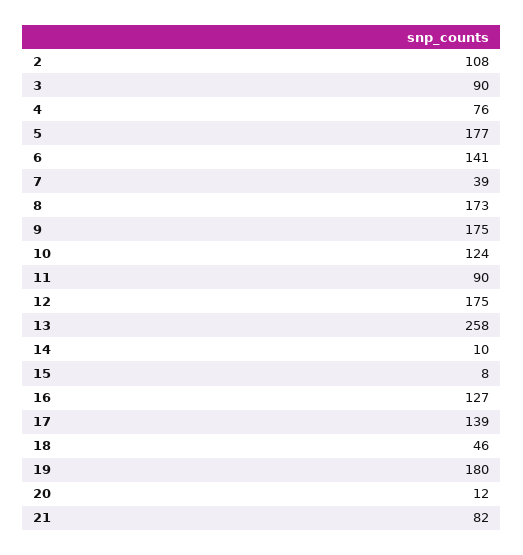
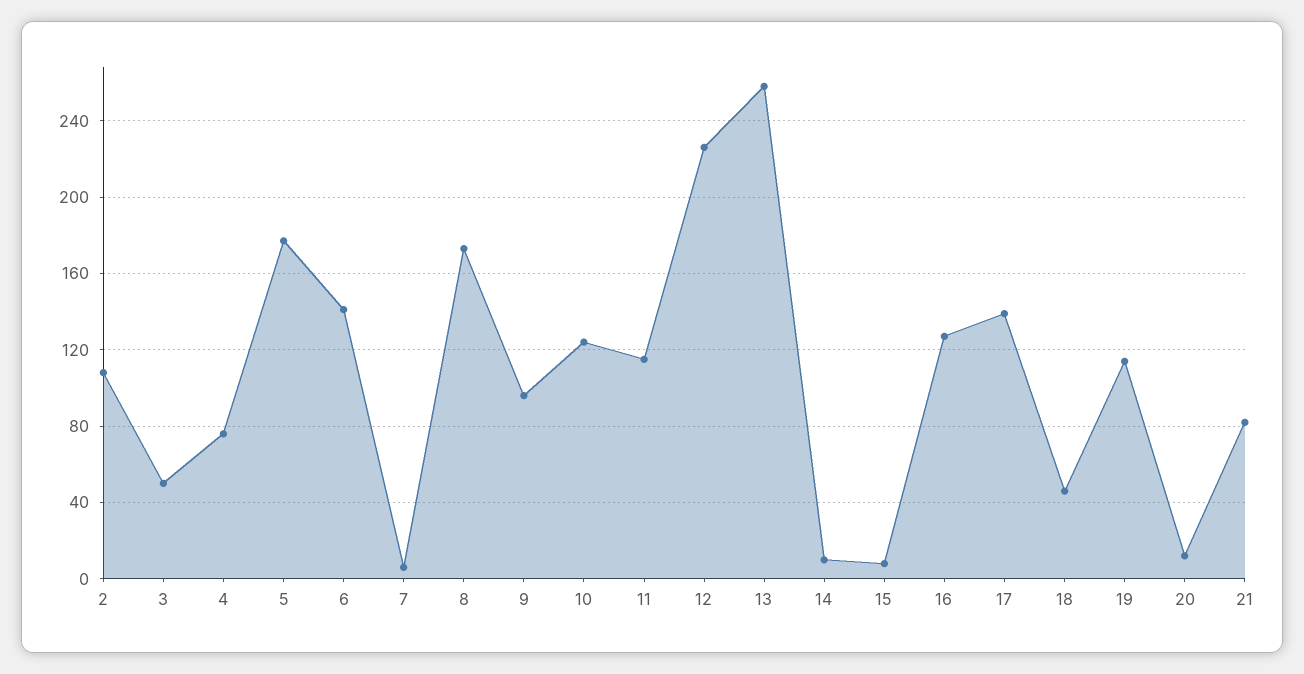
  {
    "2": 108,
-   "3": 90,
+   "3": 50,
    "4": 76,
    "5": 177,
    "6": 141,
-   "7": 39,
+   "7": 5,
    "8": 173,
-   "9": 175,
+   "9": 95,
    "10": 124,
-   "11": 90,
+   "11": 115,
-   "12": 175,
+   "12": 225,
    "13": 258,
    "14": 10,
    "15": 8,
    "16": 127,
    "17": 139,
    "18": 46,
-   "19": 180,
+   "19": 115,
    "20": 12,
    "21": 82
  }

